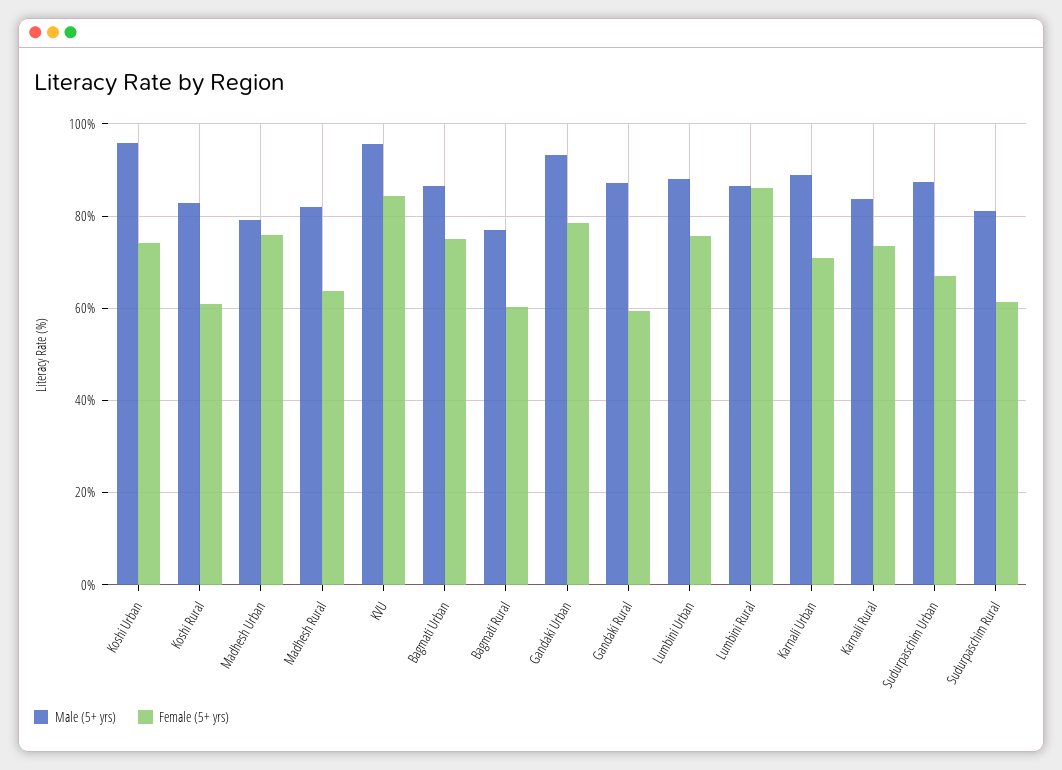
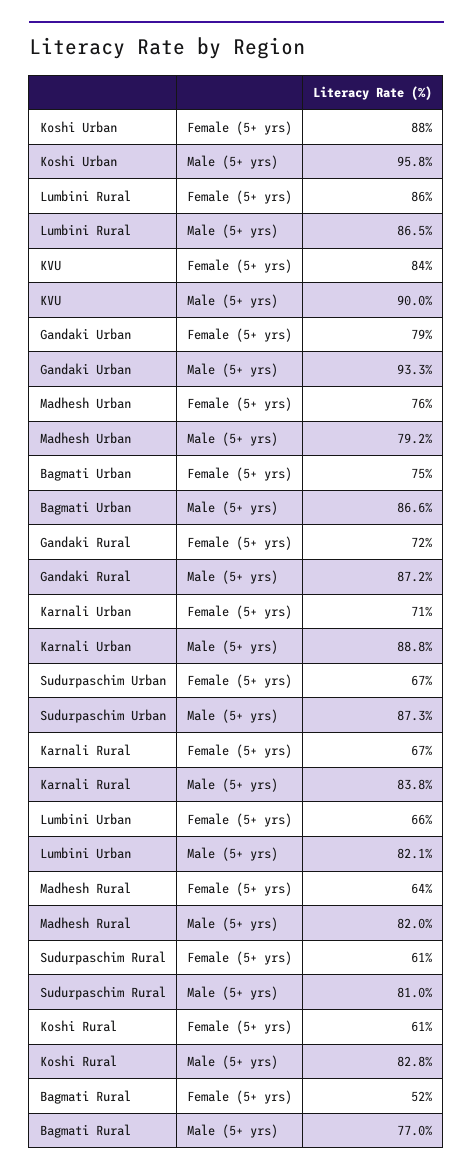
  {
    "Male (5+ yrs)": {
      "Koshi Urban": 95.8,
      "Koshi Rural": 82.8,
      "Madhesh Urban": 79.2,
      "Madhesh Rural": 82,
-     "KVU": 96,
+     "KVU": 90,
      "Bagmati Urban": 86.6,
      "Bagmati Rural": 77,
      "Gandaki Urban": 93.3,
      "Gandaki Rural": 87.2,
-     "Lumbini Urban": 88,
+     "Lumbini Urban": 82.1,
      "Lumbini Rural": 86.5,
      "Karnali Urban": 88.8,
      "Karnali Rural": 83.8,
      "Sudurpaschim Urban": 87.3,
      "Sudurpaschim Rural": 81
    },
    "Female (5+ yrs)": {
-     "Koshi Urban": 74,
+     "Koshi Urban": 88,
      "Koshi Rural": 61,
      "Madhesh Urban": 76,
      "Madhesh Rural": 64,
      "KVU": 84,
      "Bagmati Urban": 75,
-     "Bagmati Rural": 60,
+     "Bagmati Rural": 52,
      "Gandaki Urban": 79,
-     "Gandaki Rural": 60,
+     "Gandaki Rural": 72,
-     "Lumbini Urban": 76,
+     "Lumbini Urban": 66,
      "Lumbini Rural": 86,
      "Karnali Urban": 71,
-     "Karnali Rural": 74,
+     "Karnali Rural": 67,
      "Sudurpaschim Urban": 67,
      "Sudurpaschim Rural": 61
    }
  }

